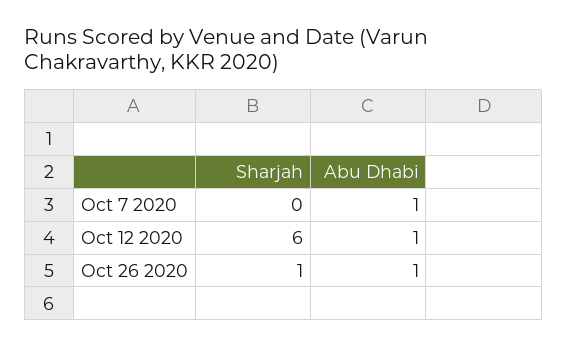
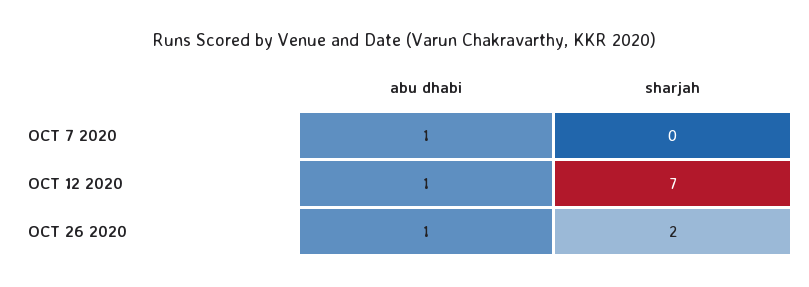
  {
    "Sharjah": {
      "Oct 7 2020": 0,
-     "Oct 12 2020": 6,
+     "Oct 12 2020": 7,
-     "Oct 26 2020": 1
+     "Oct 26 2020": 2
    },
    "Abu Dhabi": {
      "Oct 7 2020": 1,
      "Oct 12 2020": 1,
      "Oct 26 2020": 1
    }
  }

